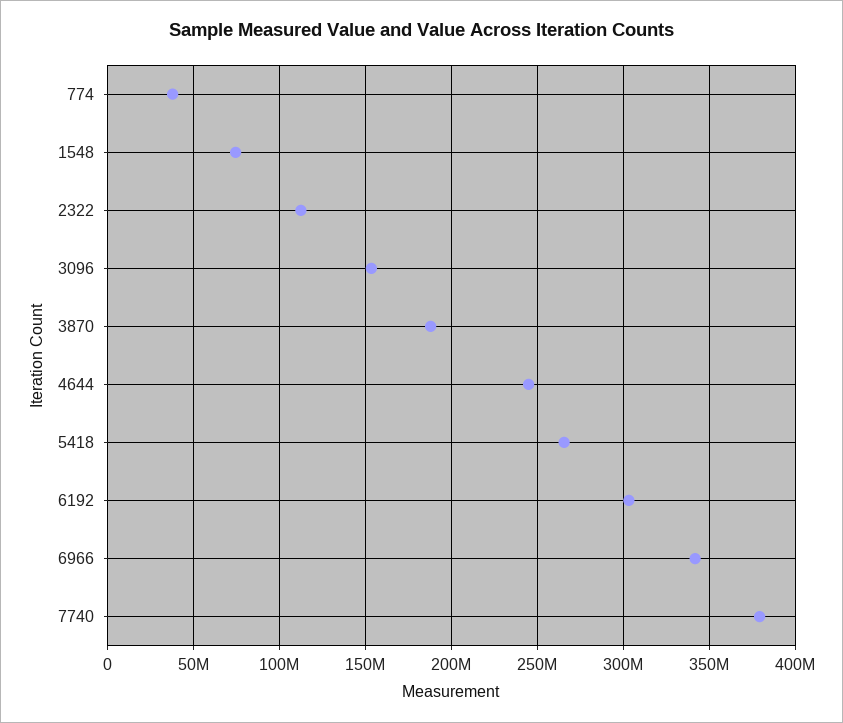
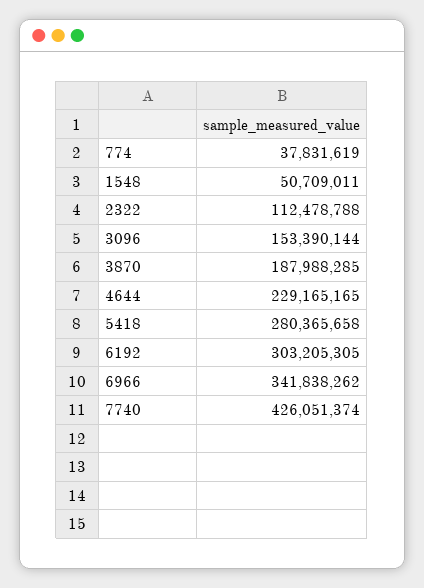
  {
    "774": 37831619,
-   "1548": 75000000,
+   "1548": 50709011,
    "2322": 112478788,
    "3096": 153390144,
    "3870": 187988285,
-   "4644": 245000000,
+   "4644": 229165165,
-   "5418": 265000000,
+   "5418": 280365658,
    "6192": 303205305,
    "6966": 341838262,
-   "7740": 380000000
+   "7740": 426051374
  }

